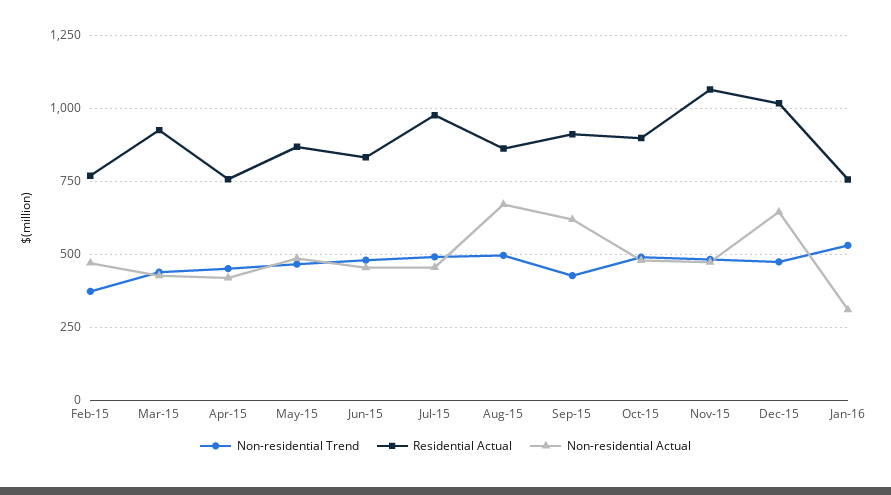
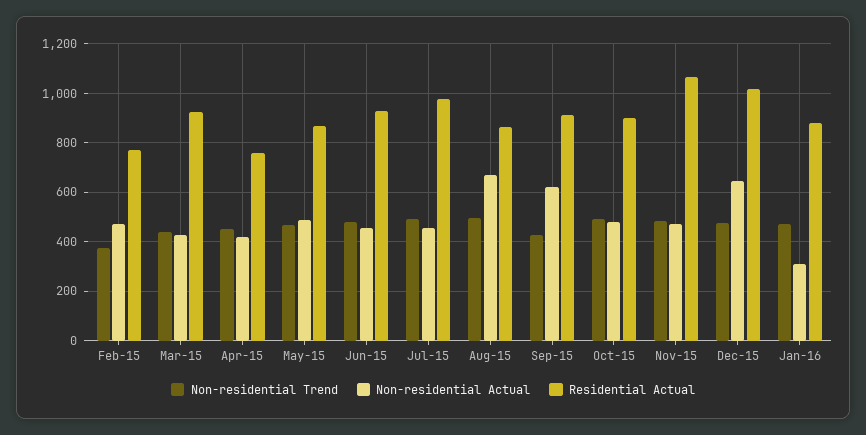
  {
    "Non-residential Trend": {
      "Feb-15": 375,
      "Mar-15": 450,
      "Apr-15": 450,
      "May-15": 475,
      "Jun-15": 475,
      "Jul-15": 500,
      "Aug-15": 500,
      "Sep-15": 425,
      "Oct-15": 500,
      "Nov-15": 475,
      "Dec-15": 475,
-     "Jan-16": 525
+     "Jan-16": 475
    },
    "Residential Actual": {
      "Feb-15": 775,
      "Mar-15": 925,
      "Apr-15": 750,
      "May-15": 875,
-     "Jun-15": 825,
+     "Jun-15": 925,
      "Jul-15": 975,
      "Aug-15": 850,
      "Sep-15": 900,
      "Oct-15": 900,
      "Nov-15": 1075,
      "Dec-15": 1025,
-     "Jan-16": 750
+     "Jan-16": 875
    },
    "Non-residential Actual": {
      "Feb-15": 475,
      "Mar-15": 425,
      "Apr-15": 425,
      "May-15": 475,
      "Jun-15": 450,
      "Jul-15": 450,
      "Aug-15": 675,
      "Sep-15": 625,
      "Oct-15": 475,
      "Nov-15": 475,
      "Dec-15": 650,
      "Jan-16": 300
    }
  }

